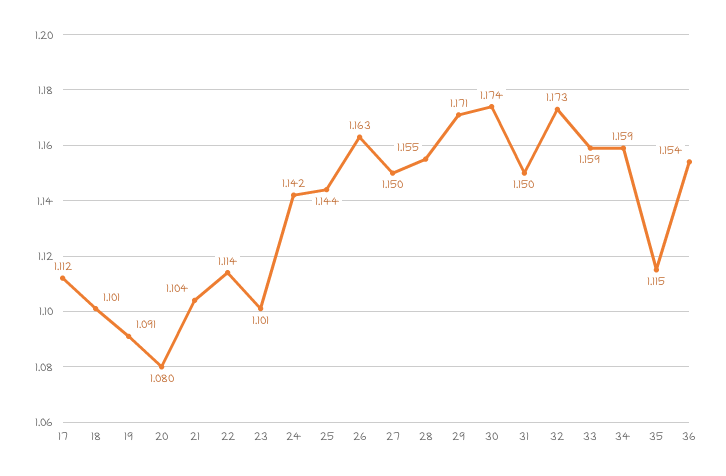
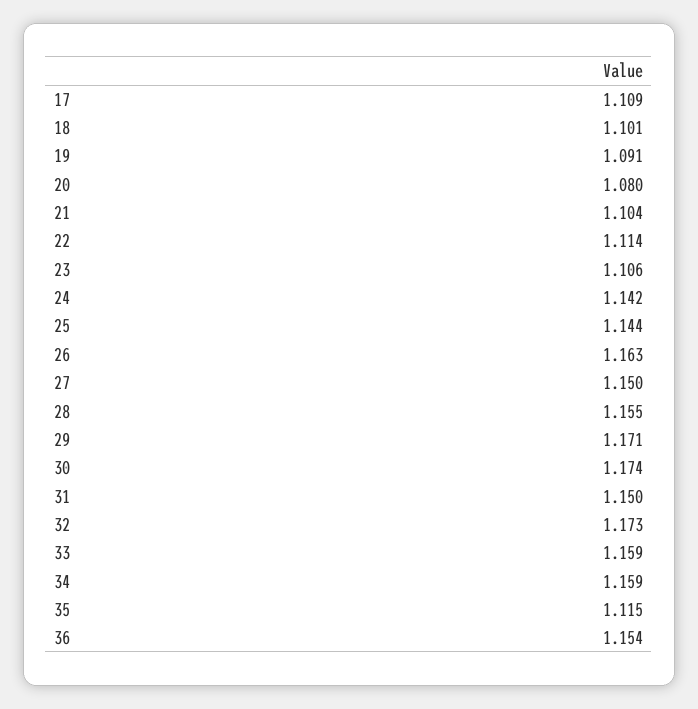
  {
-   "17": 1.112,
+   "17": 1.109,
    "18": 1.101,
    "19": 1.091,
    "20": 1.08,
    "21": 1.104,
    "22": 1.114,
-   "23": 1.101,
+   "23": 1.106,
    "24": 1.142,
    "25": 1.144,
    "26": 1.163,
    "27": 1.15,
    "28": 1.155,
    "29": 1.171,
    "30": 1.174,
    "31": 1.15,
    "32": 1.173,
    "33": 1.159,
    "34": 1.159,
    "35": 1.115,
    "36": 1.154
  }

